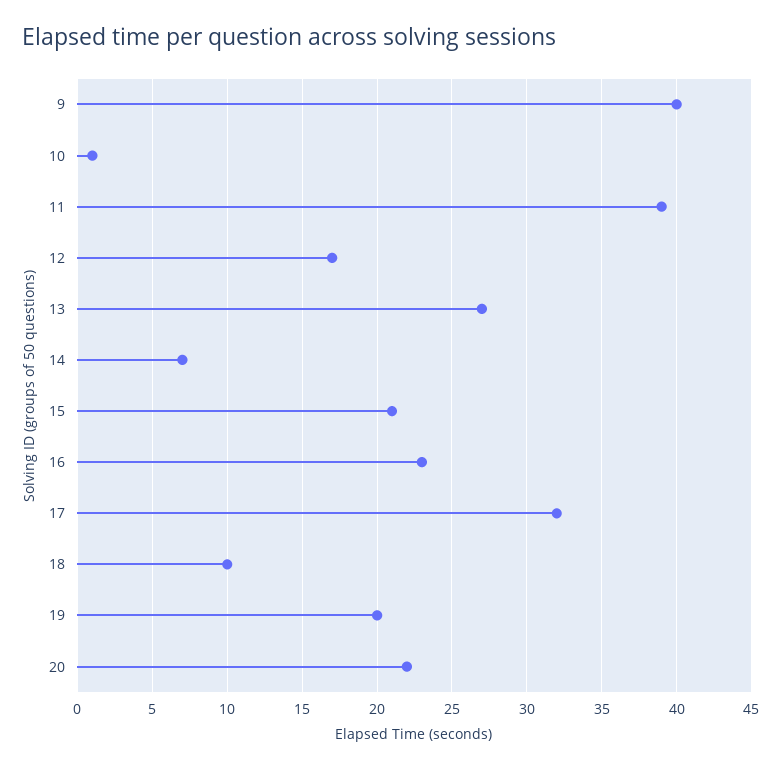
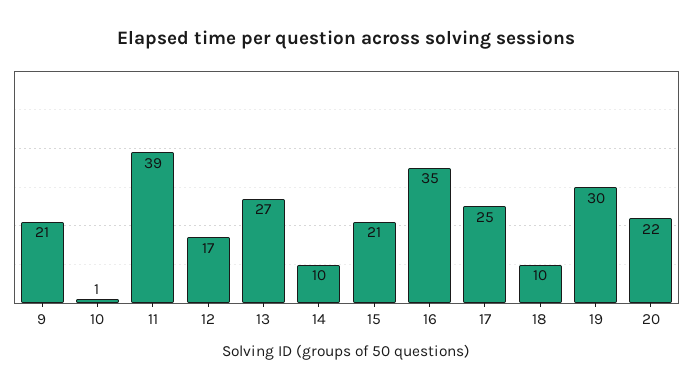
  {
-   "9": 40,
+   "9": 21,
    "10": 1,
    "11": 39,
    "12": 17,
    "13": 27,
-   "14": 7,
+   "14": 10,
    "15": 21,
-   "16": 23,
+   "16": 35,
-   "17": 32,
+   "17": 25,
    "18": 10,
-   "19": 20,
+   "19": 30,
    "20": 22
  }

